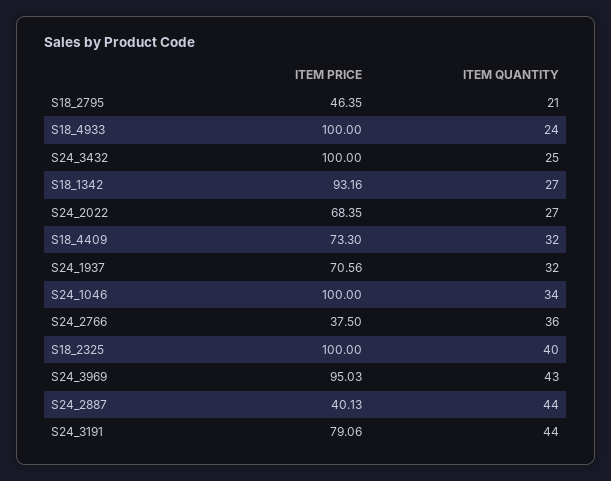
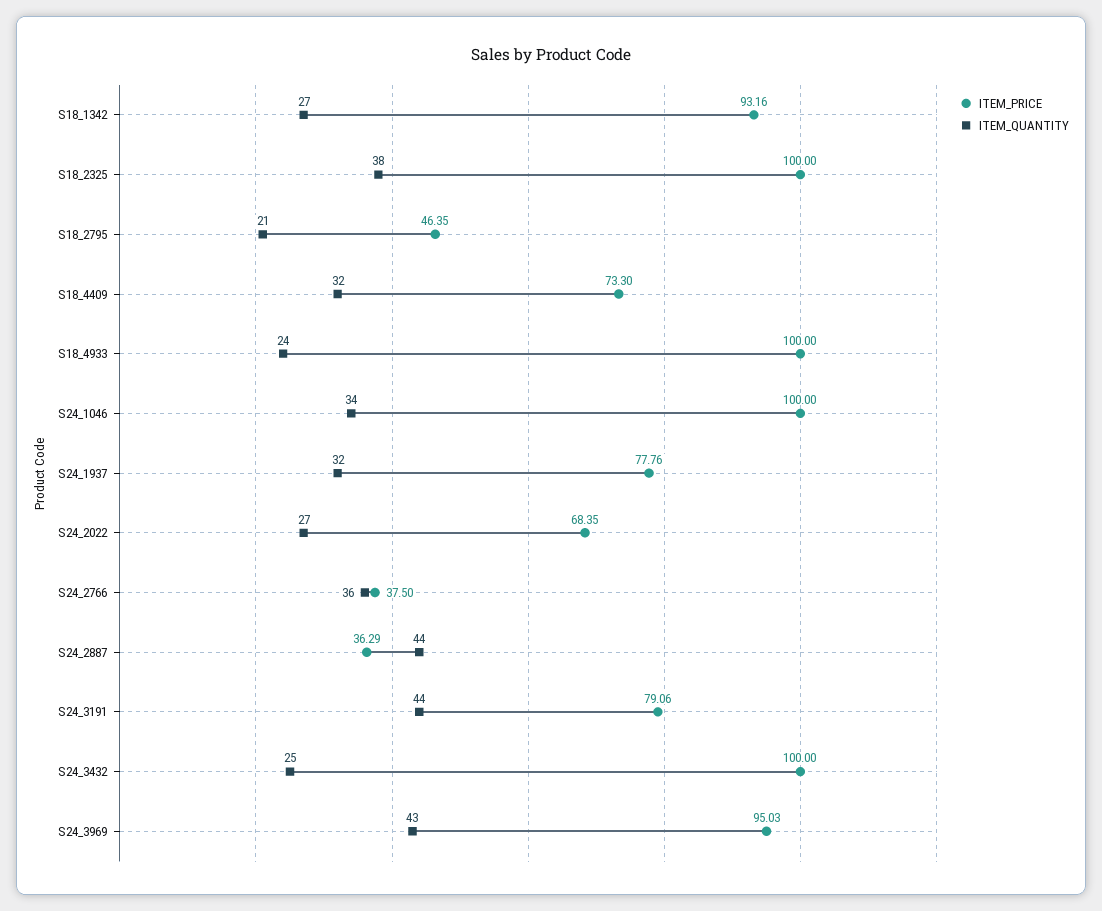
  {
    "ITEM PRICE": {
      "S18_2795": 46.35,
      "S18_4933": 100,
      "S24_3432": 100,
      "S18_1342": 93.16,
      "S24_2022": 68.35,
      "S18_4409": 73.3,
-     "S24_1937": 70.56,
+     "S24_1937": 77.76,
      "S24_1046": 100,
      "S24_2766": 37.5,
      "S18_2325": 100,
      "S24_3969": 95.03,
-     "S24_2887": 40.13,
+     "S24_2887": 36.29,
      "S24_3191": 79.06
    },
    "ITEM QUANTITY": {
      "S18_2795": 21,
      "S18_4933": 24,
      "S24_3432": 25,
      "S18_1342": 27,
      "S24_2022": 27,
      "S18_4409": 32,
      "S24_1937": 32,
      "S24_1046": 34,
      "S24_2766": 36,
-     "S18_2325": 40,
+     "S18_2325": 38,
      "S24_3969": 43,
      "S24_2887": 44,
      "S24_3191": 44
    }
  }

